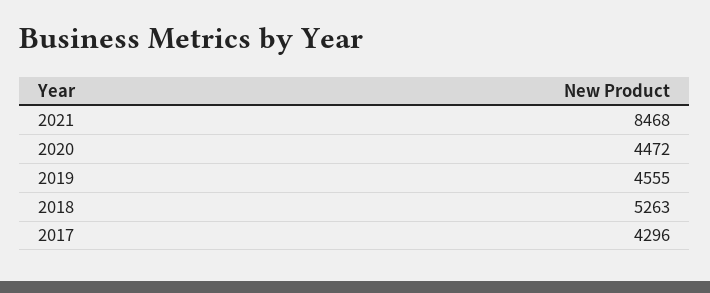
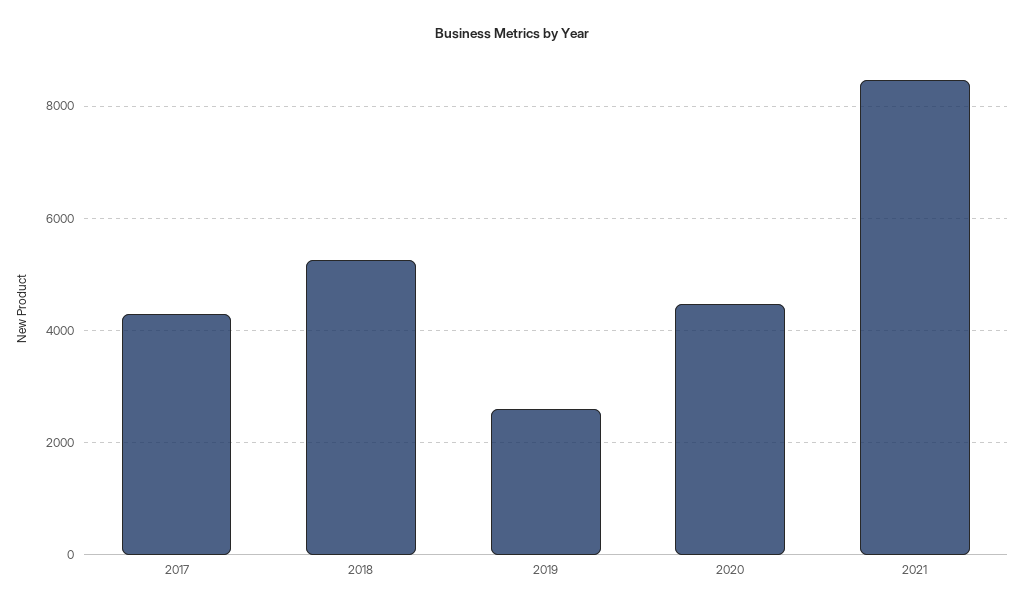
  {
    "2021": 8468,
    "2020": 4472,
-   "2019": 4555,
+   "2019": 2600,
    "2018": 5263,
    "2017": 4296
  }

